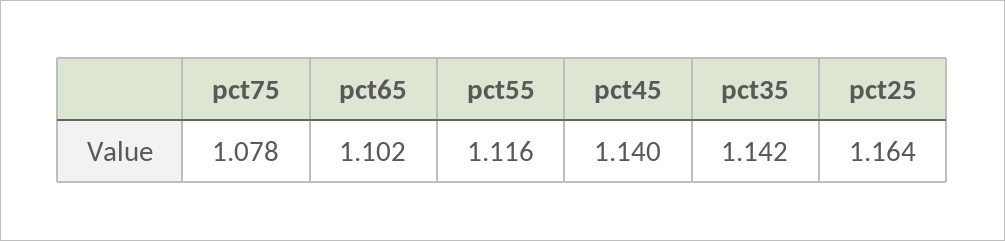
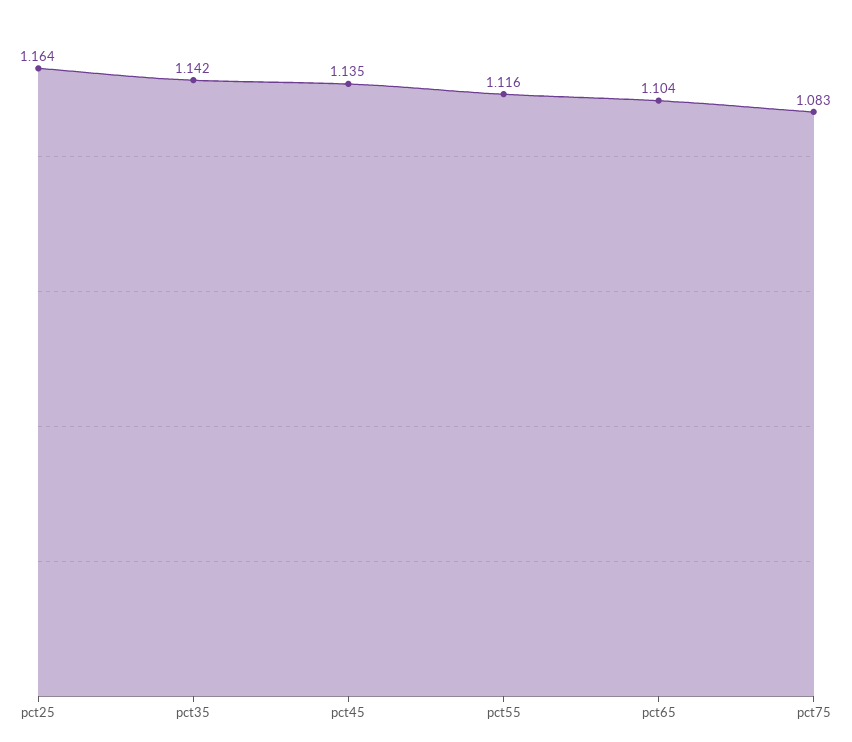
  {
-   "pct75": 1.078,
+   "pct75": 1.083,
-   "pct65": 1.102,
+   "pct65": 1.104,
    "pct55": 1.116,
-   "pct45": 1.14,
+   "pct45": 1.135,
    "pct35": 1.142,
    "pct25": 1.164
  }

